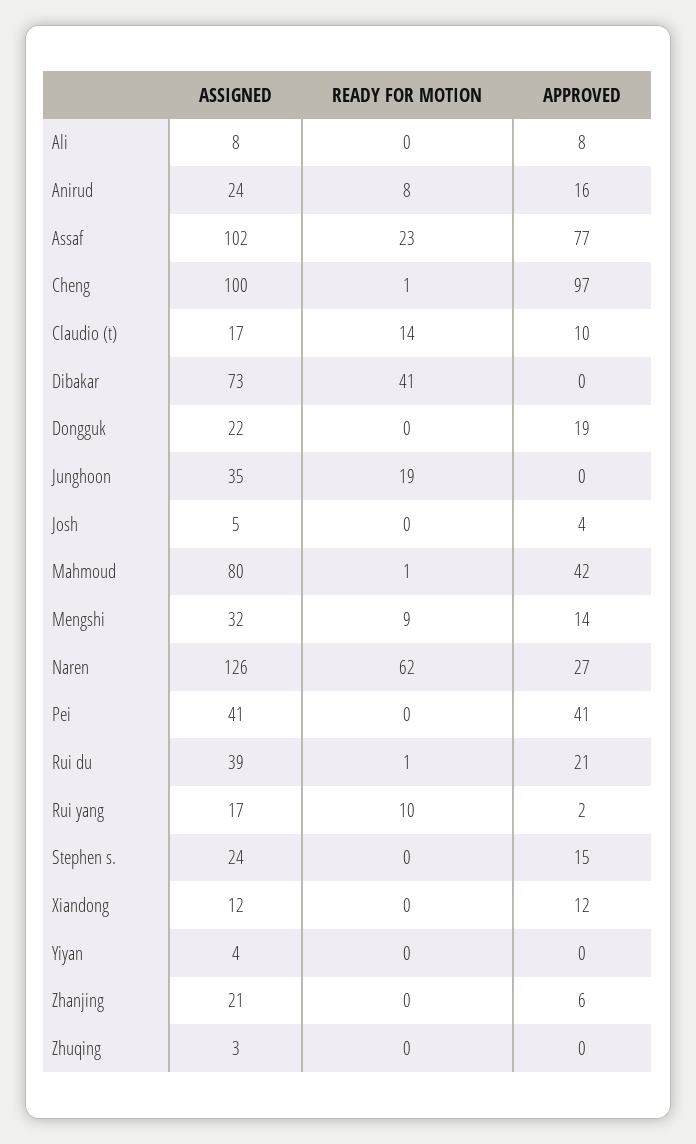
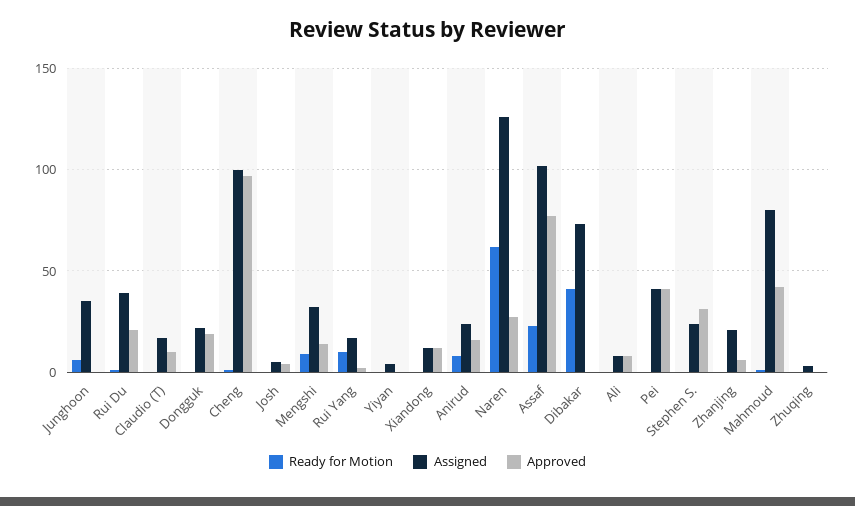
  {
    "ASSIGNED": {
      "Ali": 8,
      "Anirud": 24,
      "Assaf": 102,
      "Cheng": 100,
      "Claudio (t)": 17,
      "Dibakar": 73,
      "Dongguk": 22,
      "Junghoon": 35,
      "Josh": 5,
      "Mahmoud": 80,
      "Mengshi": 32,
      "Naren": 126,
      "Pei": 41,
      "Rui du": 39,
      "Rui yang": 17,
      "Stephen s.": 24,
      "Xiandong": 12,
      "Yiyan": 4,
      "Zhanjing": 21,
      "Zhuqing": 3
    },
    "READY FOR MOTION": {
      "Ali": 0,
      "Anirud": 8,
      "Assaf": 23,
      "Cheng": 1,
-     "Claudio (t)": 14,
+     "Claudio (t)": 0,
      "Dibakar": 41,
      "Dongguk": 0,
-     "Junghoon": 19,
+     "Junghoon": 5,
      "Josh": 0,
      "Mahmoud": 1,
      "Mengshi": 9,
      "Naren": 62,
      "Pei": 0,
      "Rui du": 1,
      "Rui yang": 10,
      "Stephen s.": 0,
      "Xiandong": 0,
      "Yiyan": 0,
      "Zhanjing": 0,
      "Zhuqing": 0
    },
    "APPROVED": {
      "Ali": 8,
      "Anirud": 16,
      "Assaf": 77,
      "Cheng": 97,
      "Claudio (t)": 10,
      "Dibakar": 0,
      "Dongguk": 19,
      "Junghoon": 0,
      "Josh": 4,
      "Mahmoud": 42,
      "Mengshi": 14,
      "Naren": 27,
      "Pei": 41,
      "Rui du": 21,
      "Rui yang": 2,
-     "Stephen s.": 15,
+     "Stephen s.": 30,
      "Xiandong": 12,
      "Yiyan": 0,
      "Zhanjing": 6,
      "Zhuqing": 0
    }
  }

